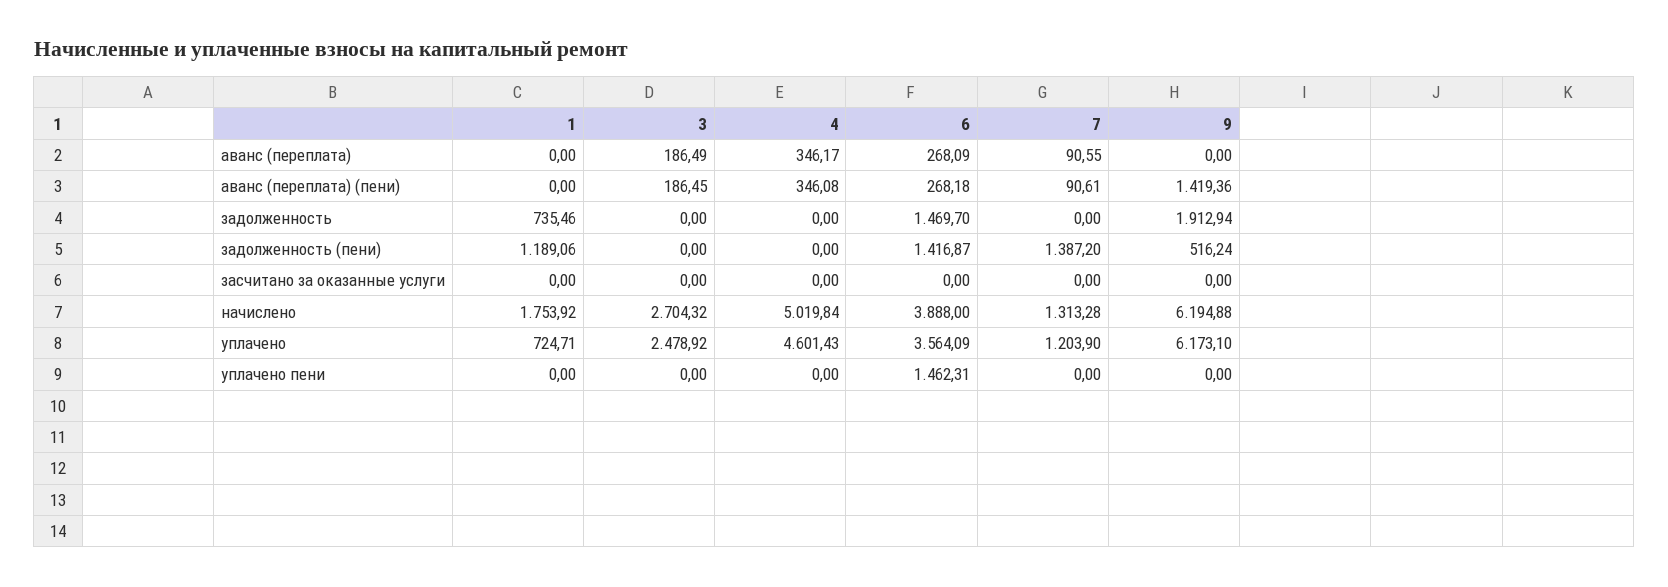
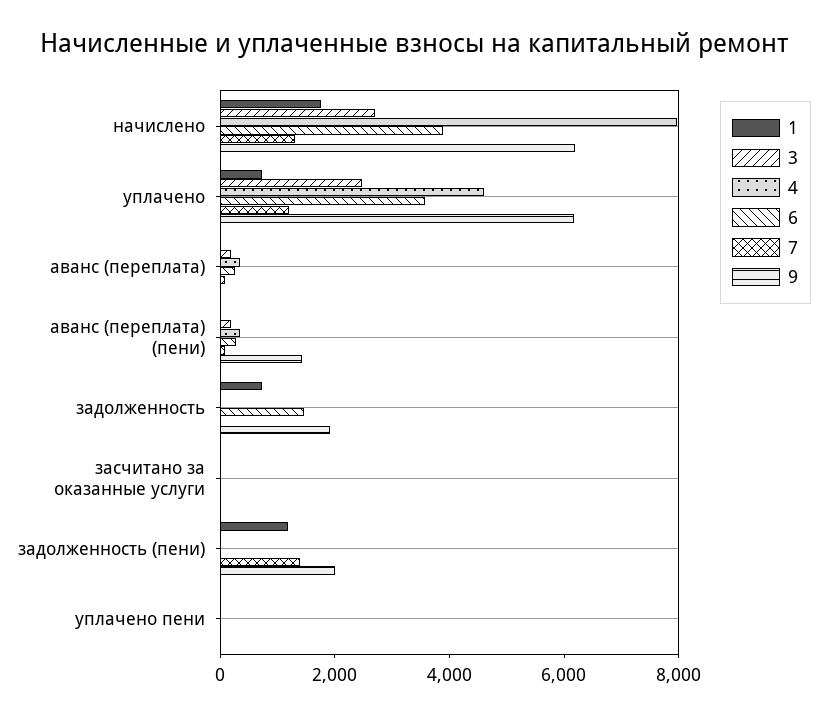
  {
    "1": {
      "аванс (переплата)": 0,
      "аванс (переплата) (пени)": 0,
      "задолженность": 735.46,
      "задолженность (пени)": 1189.06,
      "засчитано за оказанные услуги": 0,
      "начислено": 1753.92,
      "уплачено": 724.71,
      "уплачено пени": 0
    },
    "3": {
      "аванс (переплата)": 186.49,
      "аванс (переплата) (пени)": 186.45,
      "задолженность": 0,
      "задолженность (пени)": 0,
      "засчитано за оказанные услуги": 0,
      "начислено": 2704.32,
      "уплачено": 2478.92,
      "уплачено пени": 0
    },
    "4": {
      "аванс (переплата)": 346.17,
      "аванс (переплата) (пени)": 346.08,
      "задолженность": 0,
      "задолженность (пени)": 0,
      "засчитано за оказанные услуги": 0,
-     "начислено": 5019.84,
+     "начислено": 8000,
      "уплачено": 4601.43,
      "уплачено пени": 0
    },
    "6": {
      "аванс (переплата)": 268.09,
      "аванс (переплата) (пени)": 268.18,
      "задолженность": 1469.7,
-     "задолженность (пени)": 1416.87,
+     "задолженность (пени)": 0,
      "засчитано за оказанные услуги": 0,
      "начислено": 3888,
      "уплачено": 3564.09,
-     "уплачено пени": 1462.31
+     "уплачено пени": 0
    },
    "7": {
      "аванс (переплата)": 90.55,
      "аванс (переплата) (пени)": 90.61,
      "задолженность": 0,
      "задолженность (пени)": 1387.2,
      "засчитано за оказанные услуги": 0,
      "начислено": 1313.28,
      "уплачено": 1203.9,
      "уплачено пени": 0
    },
    "9": {
      "аванс (переплата)": 0,
      "аванс (переплата) (пени)": 1419.36,
      "задолженность": 1912.94,
-     "задолженность (пени)": 516.24,
+     "задолженность (пени)": 2000,
      "засчитано за оказанные услуги": 0,
      "начислено": 6194.88,
      "уплачено": 6173.1,
      "уплачено пени": 0
    }
  }

